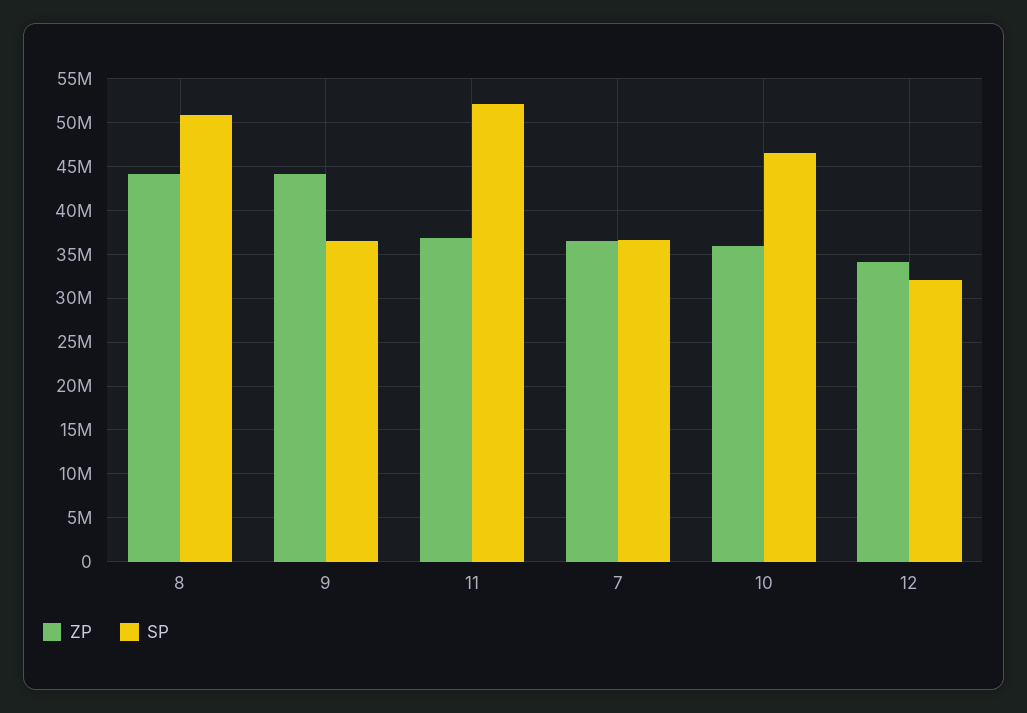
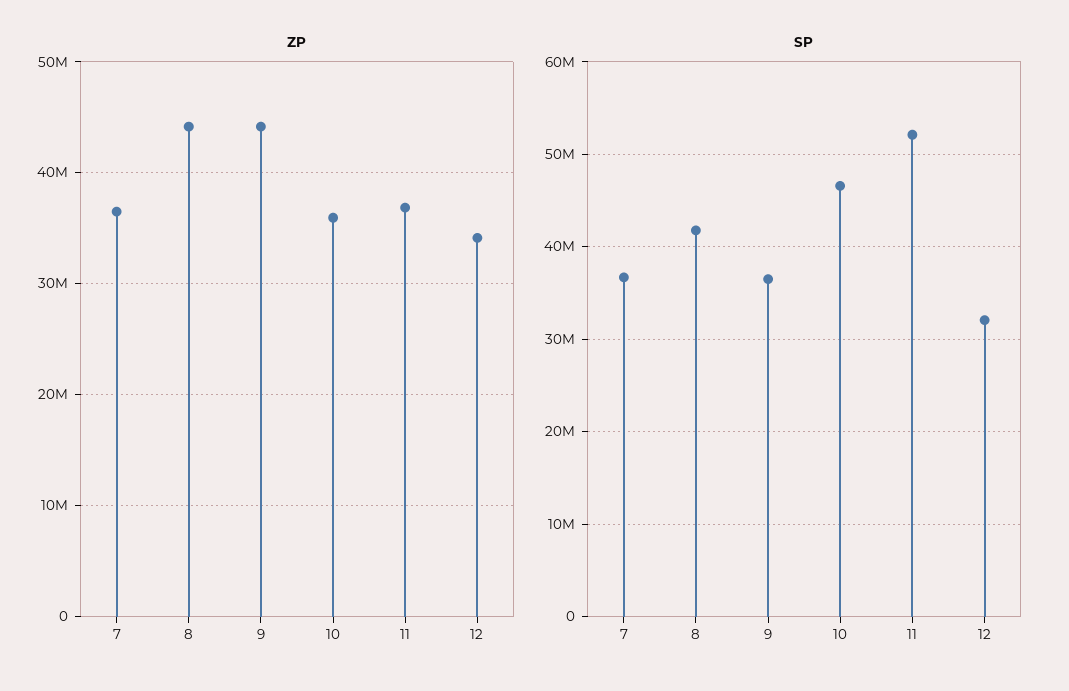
  {
    "ZP": {
      "8": 44000000,
      "9": 44000000,
      "11": 37000000,
      "7": 36000000,
      "10": 36000000,
      "12": 34000000
    },
    "SP": {
-     "8": 51000000,
+     "8": 42000000,
      "9": 36000000,
      "11": 52000000,
      "7": 37000000,
      "10": 47000000,
      "12": 32000000
    }
  }

